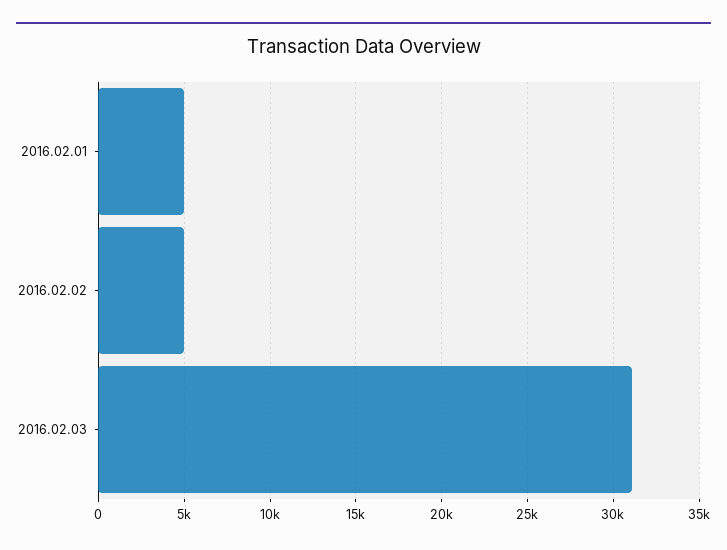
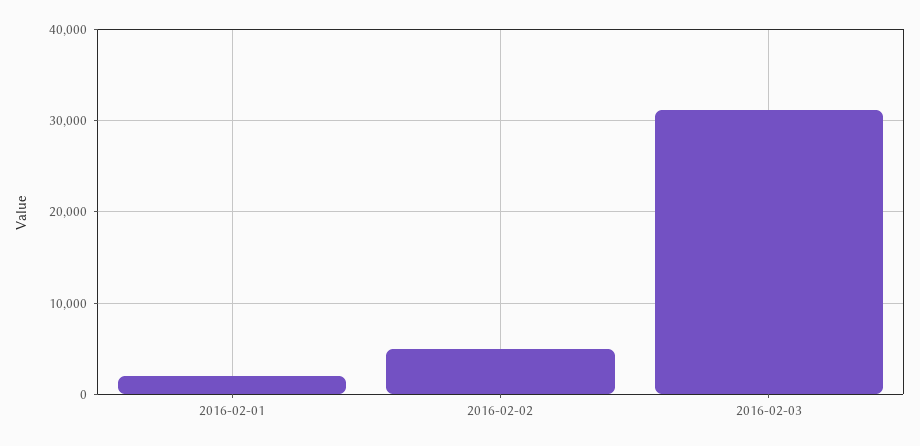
  {
-   "2016.02.01": 5000,
+   "2016.02.01": 2000,
    "2016.02.02": 5000,
    "2016.02.03": 31000
  }

